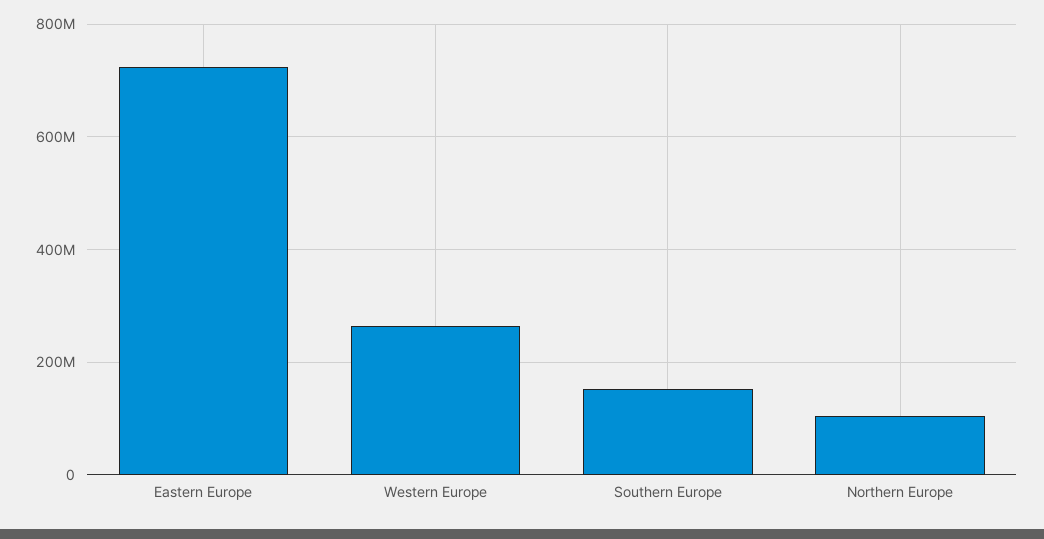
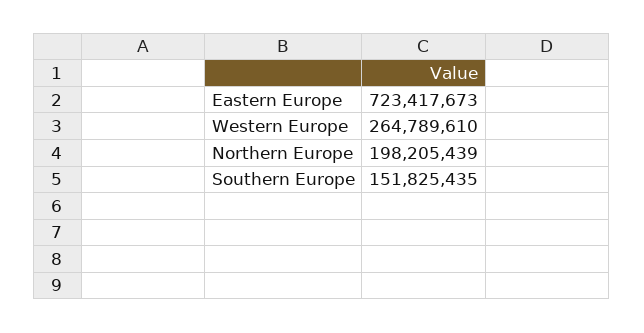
  {
    "Eastern Europe": 723417673,
    "Western Europe": 264789610,
    "Southern Europe": 151825435,
-   "Northern Europe": 100000000
+   "Northern Europe": 198205439
  }

